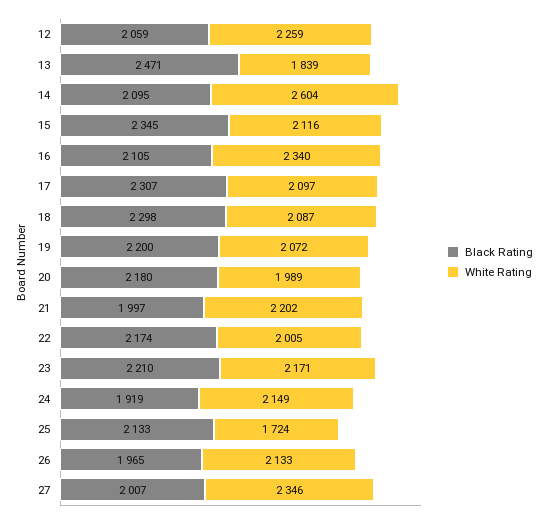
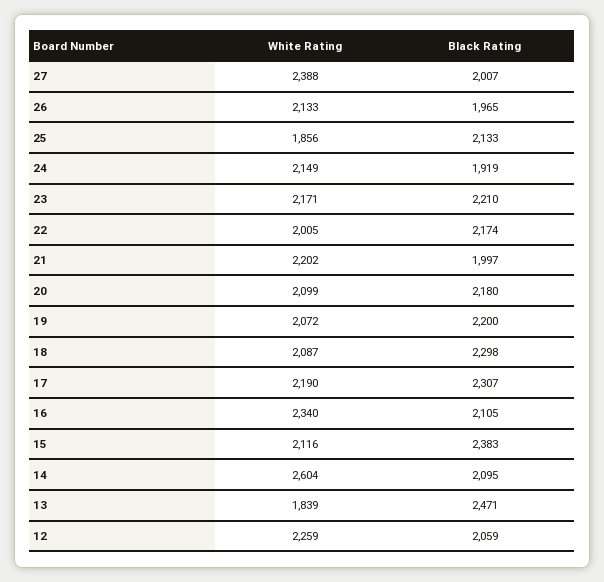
  {
    "Black Rating": {
      "12": 2059,
      "13": 2471,
      "14": 2095,
-     "15": 2345,
+     "15": 2383,
      "16": 2105,
      "17": 2307,
      "18": 2298,
      "19": 2200,
      "20": 2180,
      "21": 1997,
      "22": 2174,
      "23": 2210,
      "24": 1919,
      "25": 2133,
      "26": 1965,
      "27": 2007
    },
    "White Rating": {
      "12": 2259,
      "13": 1839,
      "14": 2604,
      "15": 2116,
      "16": 2340,
-     "17": 2097,
+     "17": 2190,
      "18": 2087,
      "19": 2072,
-     "20": 1989,
+     "20": 2099,
      "21": 2202,
      "22": 2005,
      "23": 2171,
      "24": 2149,
-     "25": 1724,
+     "25": 1856,
      "26": 2133,
-     "27": 2346
+     "27": 2388
    }
  }

